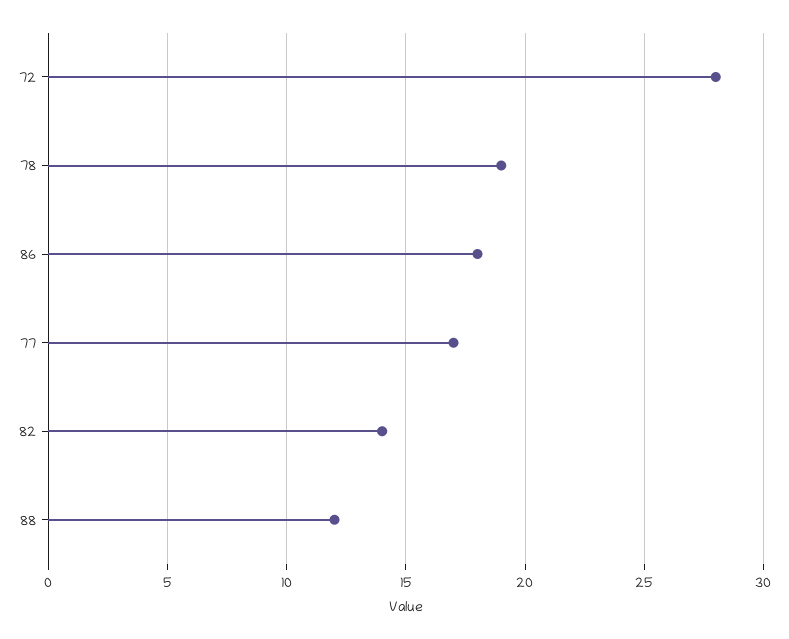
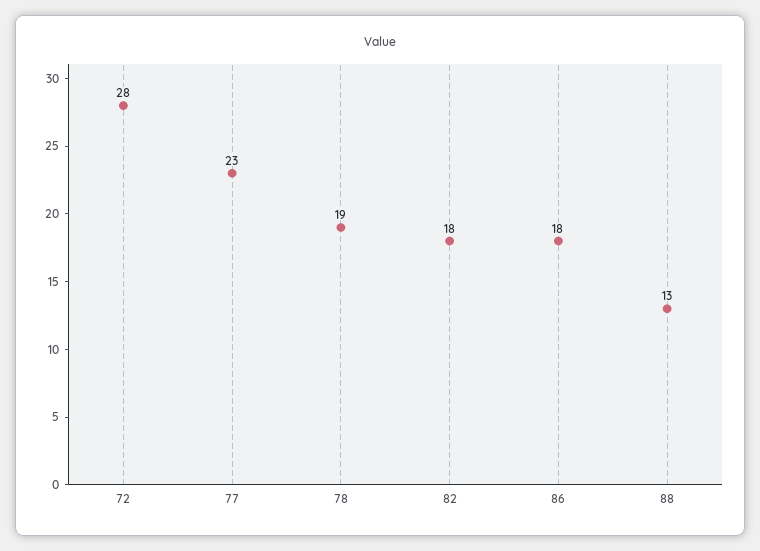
  {
    "72": 28,
    "78": 19,
    "86": 18,
-   "77": 17,
+   "77": 23,
-   "82": 14,
+   "82": 18,
-   "88": 12
+   "88": 13
  }

